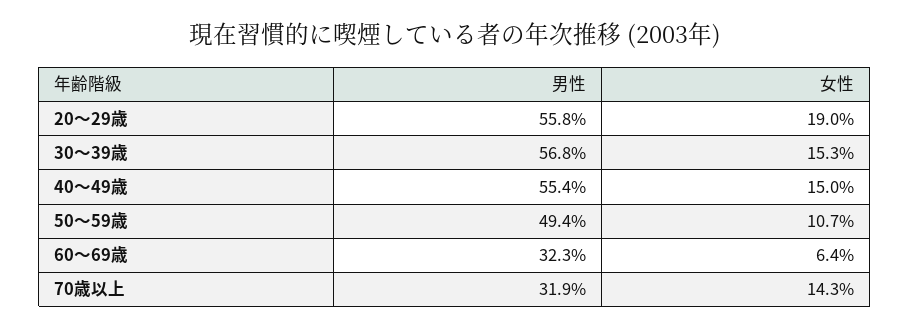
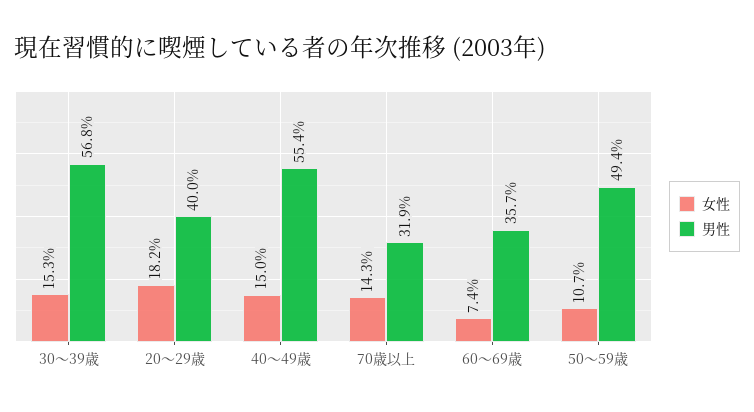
  {
    "男性": {
-     "20～29歳": 55.8,
+     "20～29歳": 40,
      "30～39歳": 56.8,
      "40～49歳": 55.4,
      "50～59歳": 49.4,
-     "60～69歳": 32.3,
+     "60～69歳": 35.7,
      "70歳以上": 31.9
    },
    "女性": {
-     "20～29歳": 19,
+     "20～29歳": 18.2,
      "30～39歳": 15.3,
      "40～49歳": 15,
      "50～59歳": 10.7,
-     "60～69歳": 6.4,
+     "60～69歳": 7.4,
      "70歳以上": 14.3
    }
  }

